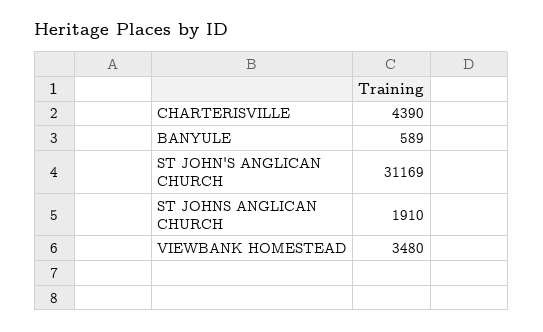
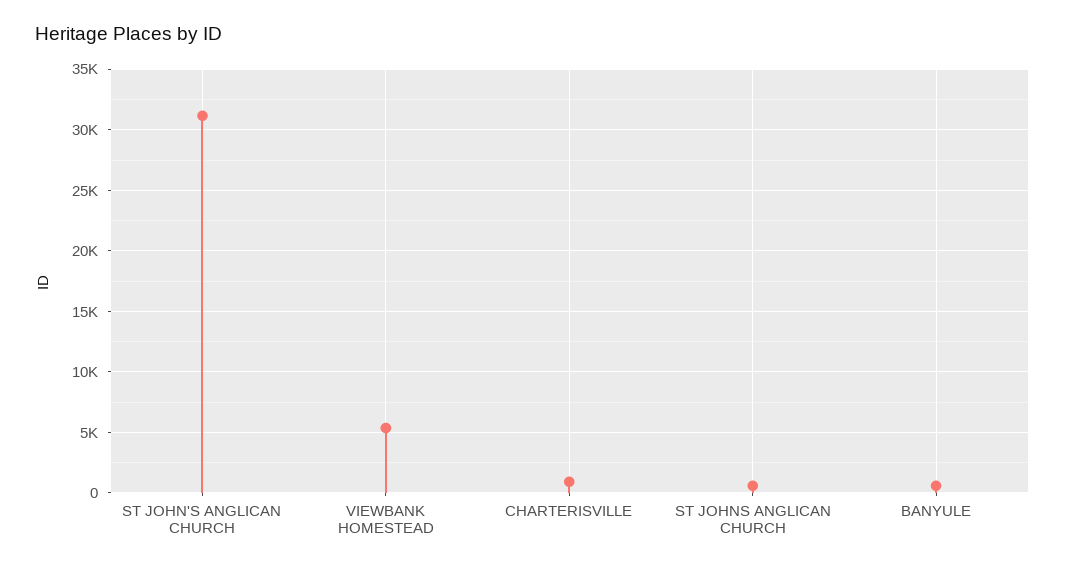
  {
-   "CHARTERISVILLE": 4390,
+   "CHARTERISVILLE": 1000,
    "BANYULE": 589,
    "ST JOHN'S ANGLICAN CHURCH": 31169,
-   "ST JOHNS ANGLICAN CHURCH": 1910,
+   "ST JOHNS ANGLICAN CHURCH": 500,
-   "VIEWBANK HOMESTEAD": 3480
+   "VIEWBANK HOMESTEAD": 5500
  }

